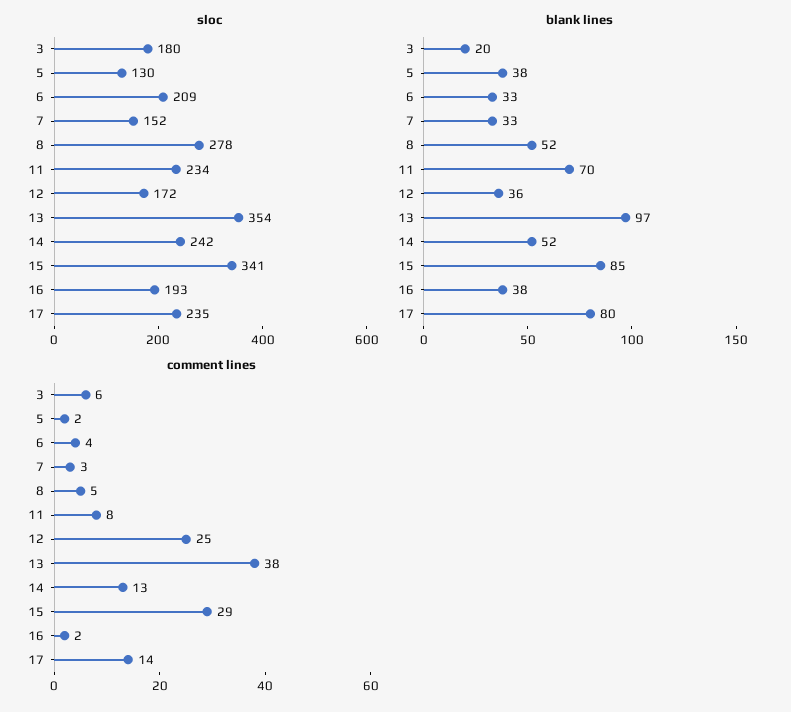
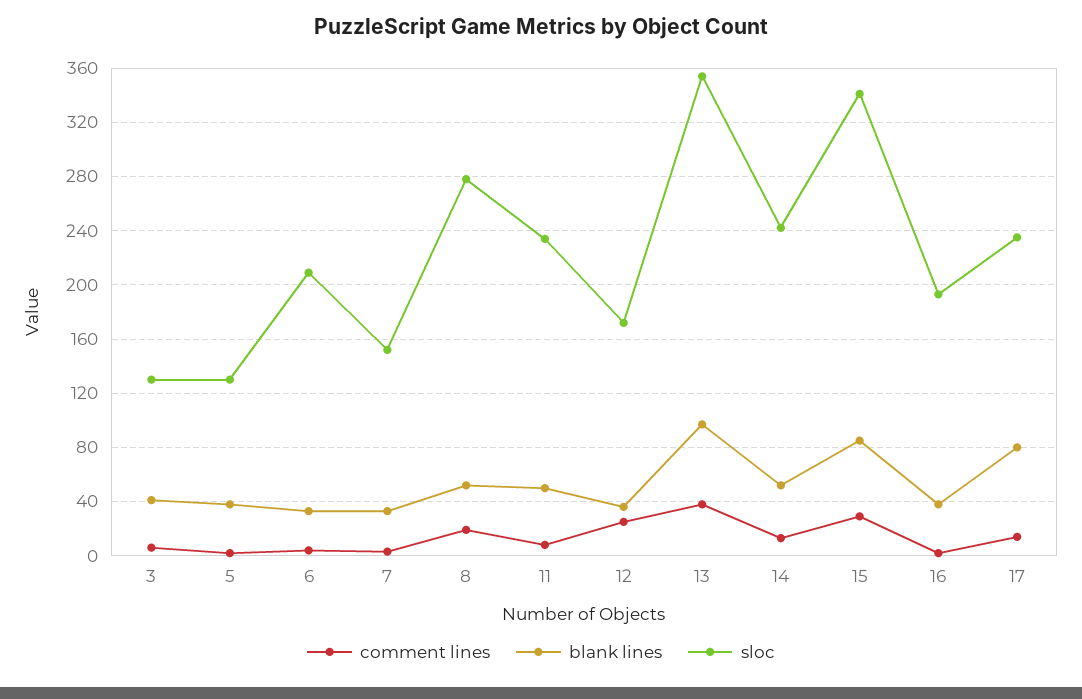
  {
    "sloc": {
-     "3": 180,
+     "3": 130,
      "5": 130,
      "6": 209,
      "7": 152,
      "8": 278,
      "11": 234,
      "12": 172,
      "13": 354,
      "14": 242,
      "15": 341,
      "16": 193,
      "17": 235
    },
    "blank lines": {
-     "3": 20,
+     "3": 40,
      "5": 38,
      "6": 33,
      "7": 33,
      "8": 52,
-     "11": 70,
+     "11": 50,
      "12": 36,
      "13": 97,
      "14": 52,
      "15": 85,
      "16": 38,
      "17": 80
    },
    "comment lines": {
      "3": 6,
      "5": 2,
      "6": 4,
      "7": 3,
-     "8": 5,
+     "8": 20,
      "11": 8,
      "12": 25,
      "13": 38,
      "14": 13,
      "15": 29,
      "16": 2,
      "17": 14
    }
  }

